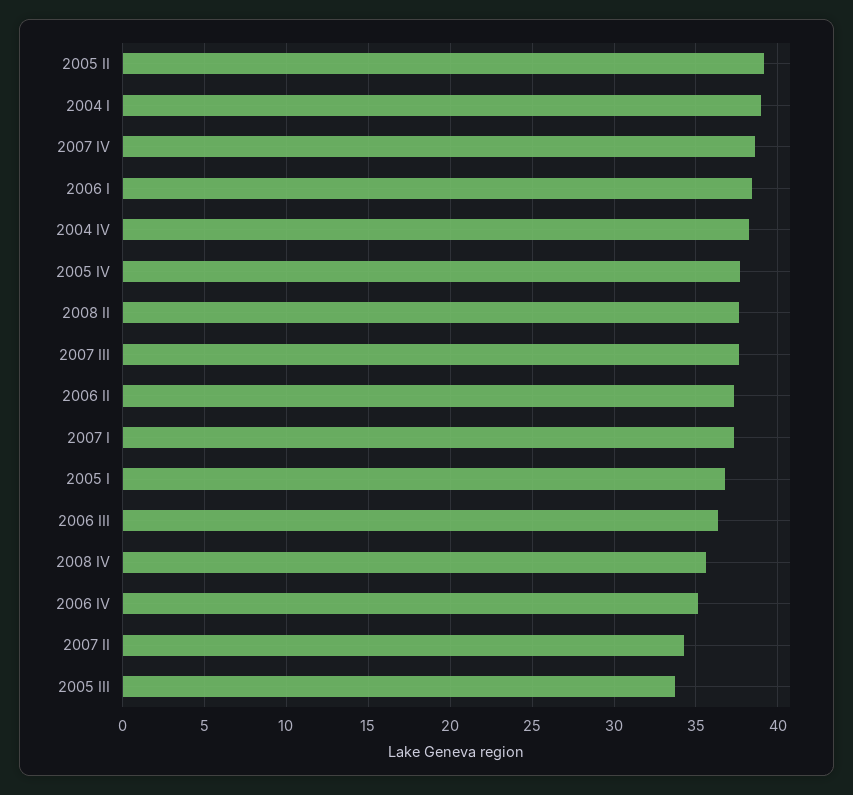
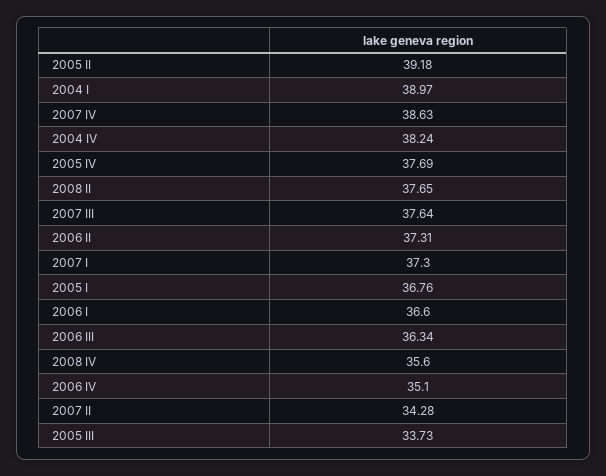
  {
    "2005 II": 39.18,
    "2004 I": 38.97,
    "2007 IV": 38.63,
-   "2006 I": 38.5,
+   "2006 I": 36.6,
    "2004 IV": 38.24,
    "2005 IV": 37.69,
    "2008 II": 37.65,
    "2007 III": 37.64,
    "2006 II": 37.31,
    "2007 I": 37.3,
    "2005 I": 36.76,
    "2006 III": 36.34,
    "2008 IV": 35.6,
    "2006 IV": 35.1,
    "2007 II": 34.28,
    "2005 III": 33.73
  }

